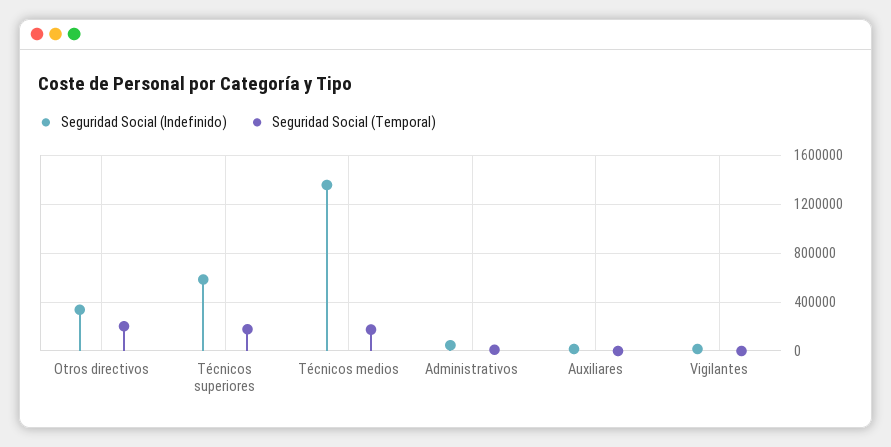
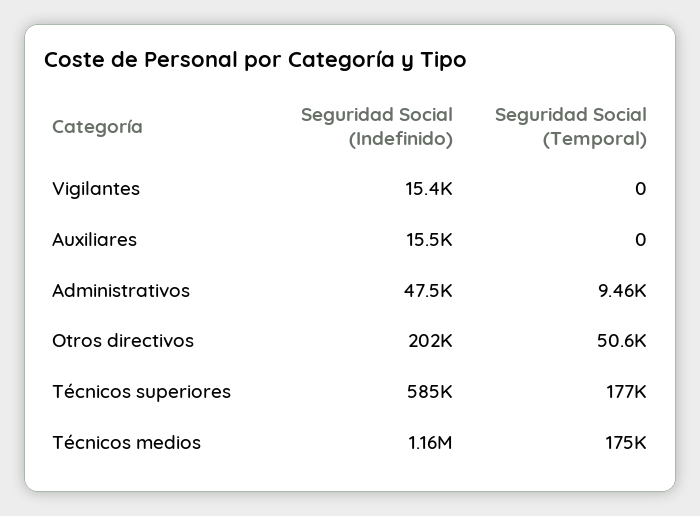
  {
    "Seguridad Social (Indefinido)": {
-     "Otros directivos": 350000,
+     "Otros directivos": 202000,
      "Técnicos superiores": 585000,
-     "Técnicos medios": 1350000,
+     "Técnicos medios": 1160000,
      "Administrativos": 47500,
      "Auxiliares": 15500,
      "Vigilantes": 15400
    },
    "Seguridad Social (Temporal)": {
-     "Otros directivos": 200000,
+     "Otros directivos": 50600,
      "Técnicos superiores": 177000,
      "Técnicos medios": 175000,
      "Administrativos": 9460,
      "Auxiliares": 0,
      "Vigilantes": 0
    }
  }

